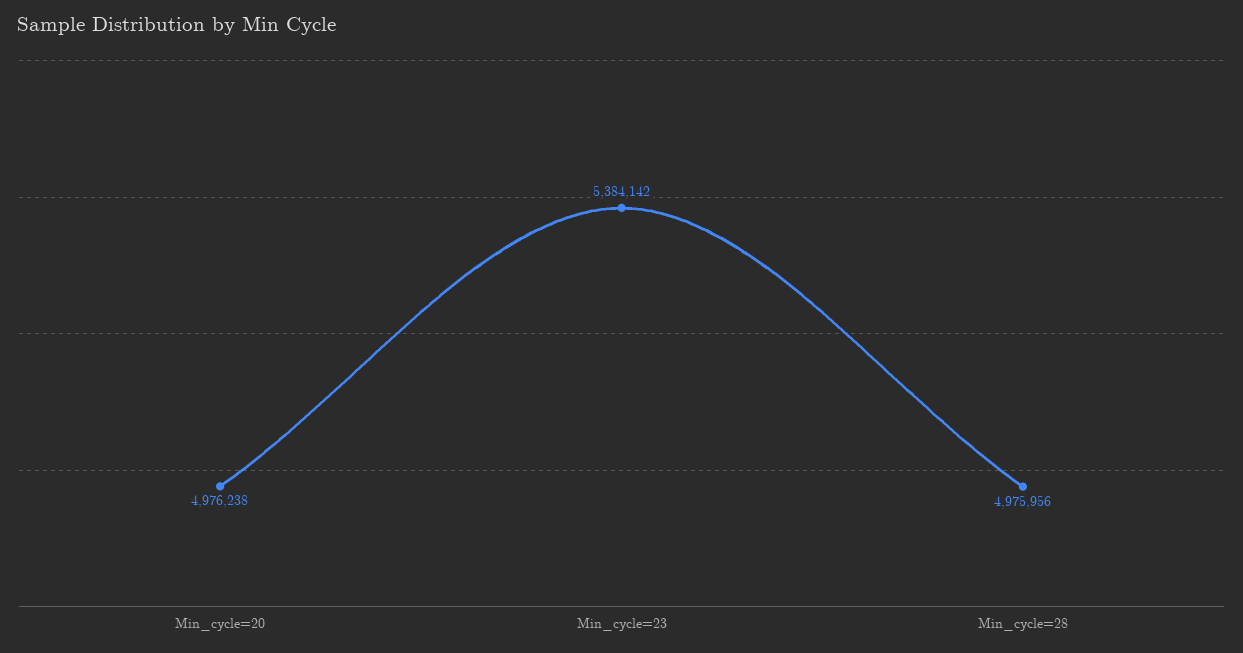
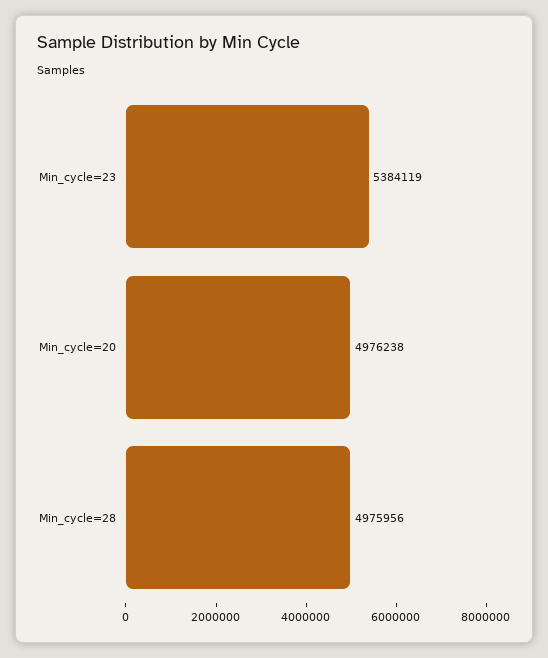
  {
    "Min_cycle=20": 4976238,
-   "Min_cycle=23": 5384142,
+   "Min_cycle=23": 5384119,
    "Min_cycle=28": 4975956
  }

